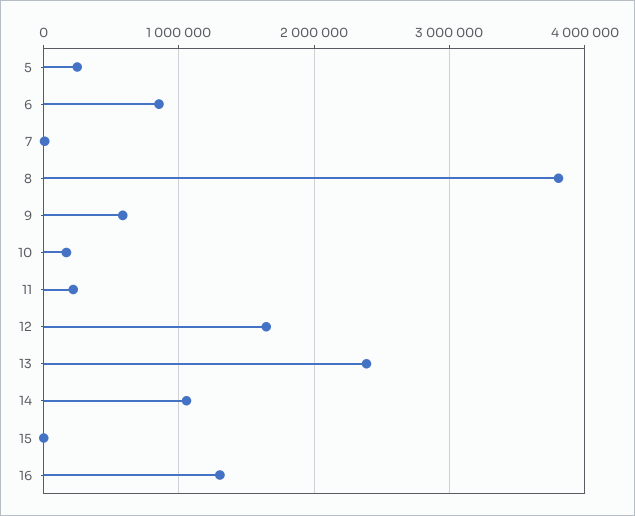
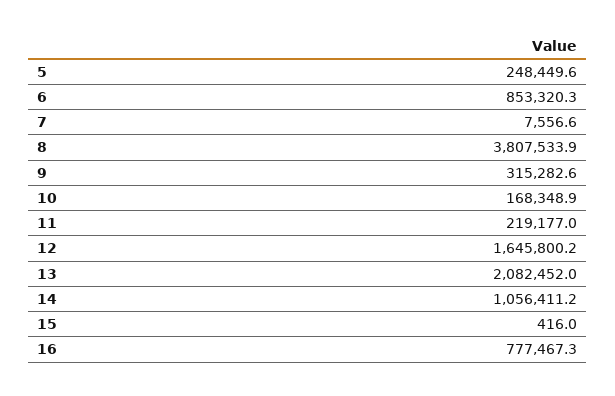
  {
    "5": 248449.6,
    "6": 853320.3,
    "7": 7556.6,
    "8": 3807533.9,
-   "9": 600000,
+   "9": 315282.6,
    "10": 168348.9,
    "11": 219177,
    "12": 1645800.2,
-   "13": 2400000,
+   "13": 2082452,
    "14": 1056411.2,
    "15": 416,
-   "16": 1300000
+   "16": 777467.3
  }

